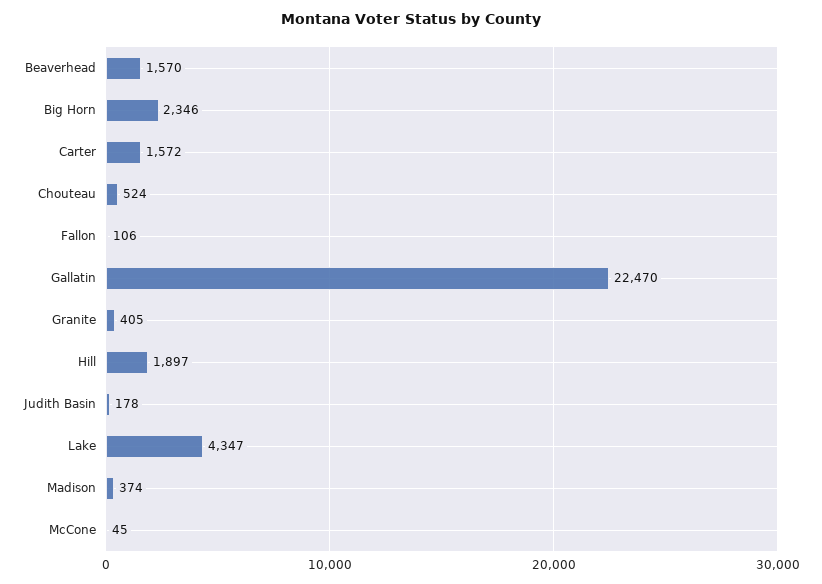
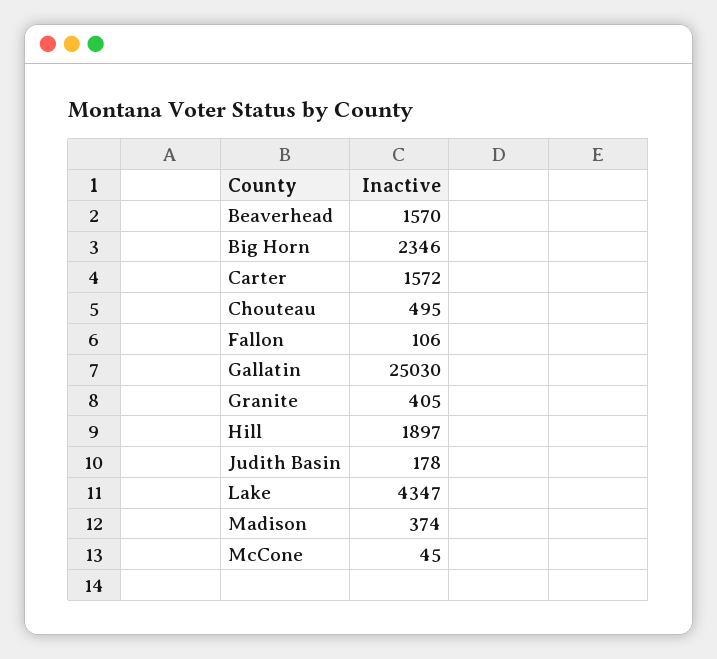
  {
    "Beaverhead": 1570,
    "Big Horn": 2346,
    "Carter": 1572,
-   "Chouteau": 524,
+   "Chouteau": 495,
    "Fallon": 106,
-   "Gallatin": 22470,
+   "Gallatin": 25030,
    "Granite": 405,
    "Hill": 1897,
    "Judith Basin": 178,
    "Lake": 4347,
    "Madison": 374,
    "McCone": 45
  }

